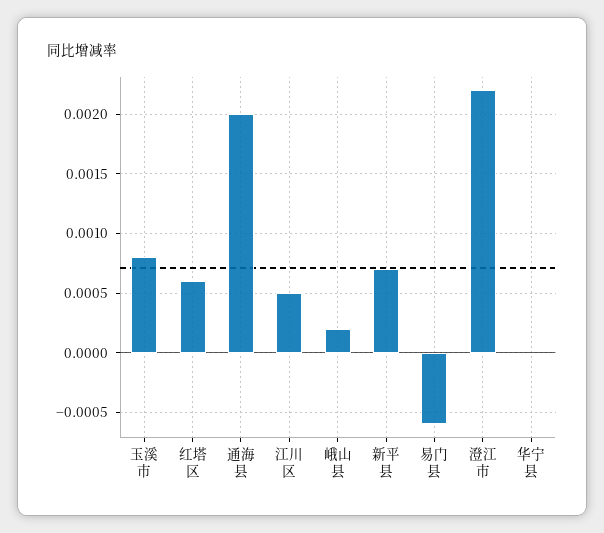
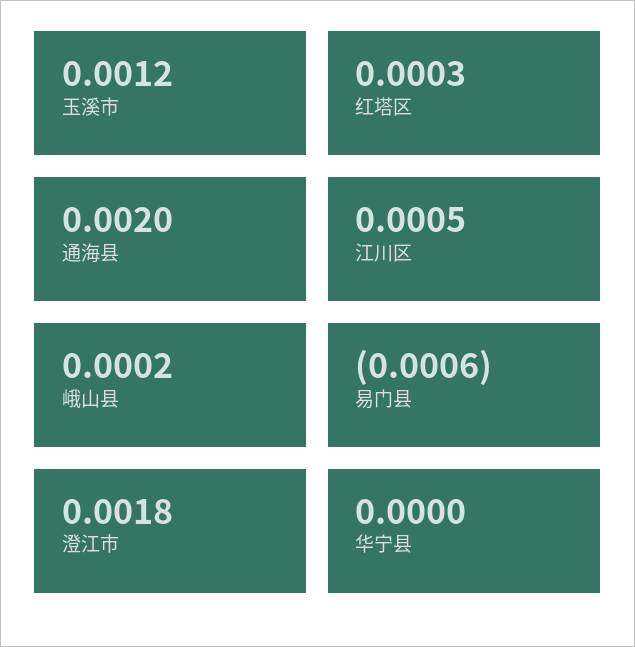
  {
-   "玉溪市": 0.0008,
+   "玉溪市": 0.0012,
-   "红塔区": 0.0006,
+   "红塔区": 0.0003,
    "通海县": 0.002,
    "江川区": 0.0005,
    "峨山县": 0.0002,
-   "新平县": 0.0007,
    "易门县": -0.0006,
-   "澄江市": 0.0022,
+   "澄江市": 0.0018,
    "华宁县": 0
  }

